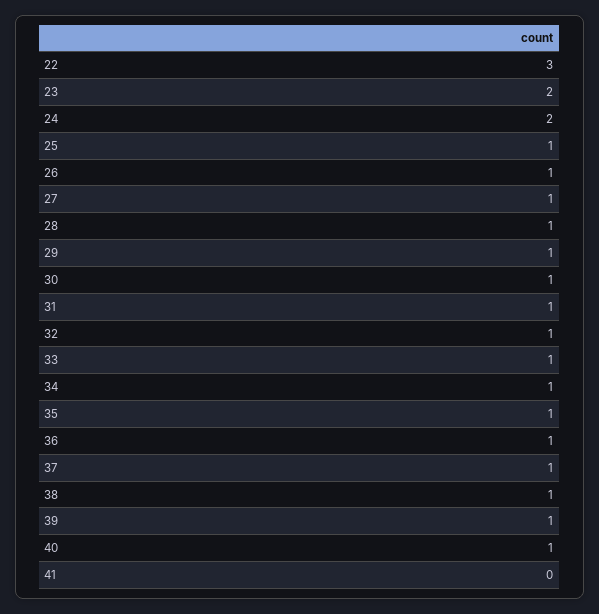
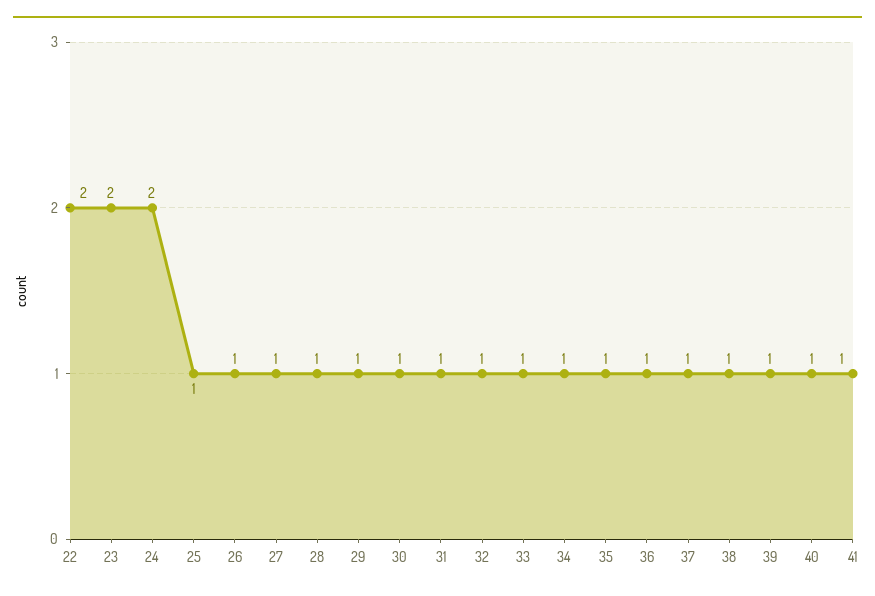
  {
-   "22": 3,
+   "22": 2,
    "23": 2,
    "24": 2,
    "25": 1,
    "26": 1,
    "27": 1,
    "28": 1,
    "29": 1,
    "30": 1,
    "31": 1,
    "32": 1,
    "33": 1,
    "34": 1,
    "35": 1,
    "36": 1,
    "37": 1,
    "38": 1,
    "39": 1,
    "40": 1,
-   "41": 0
+   "41": 1
  }

